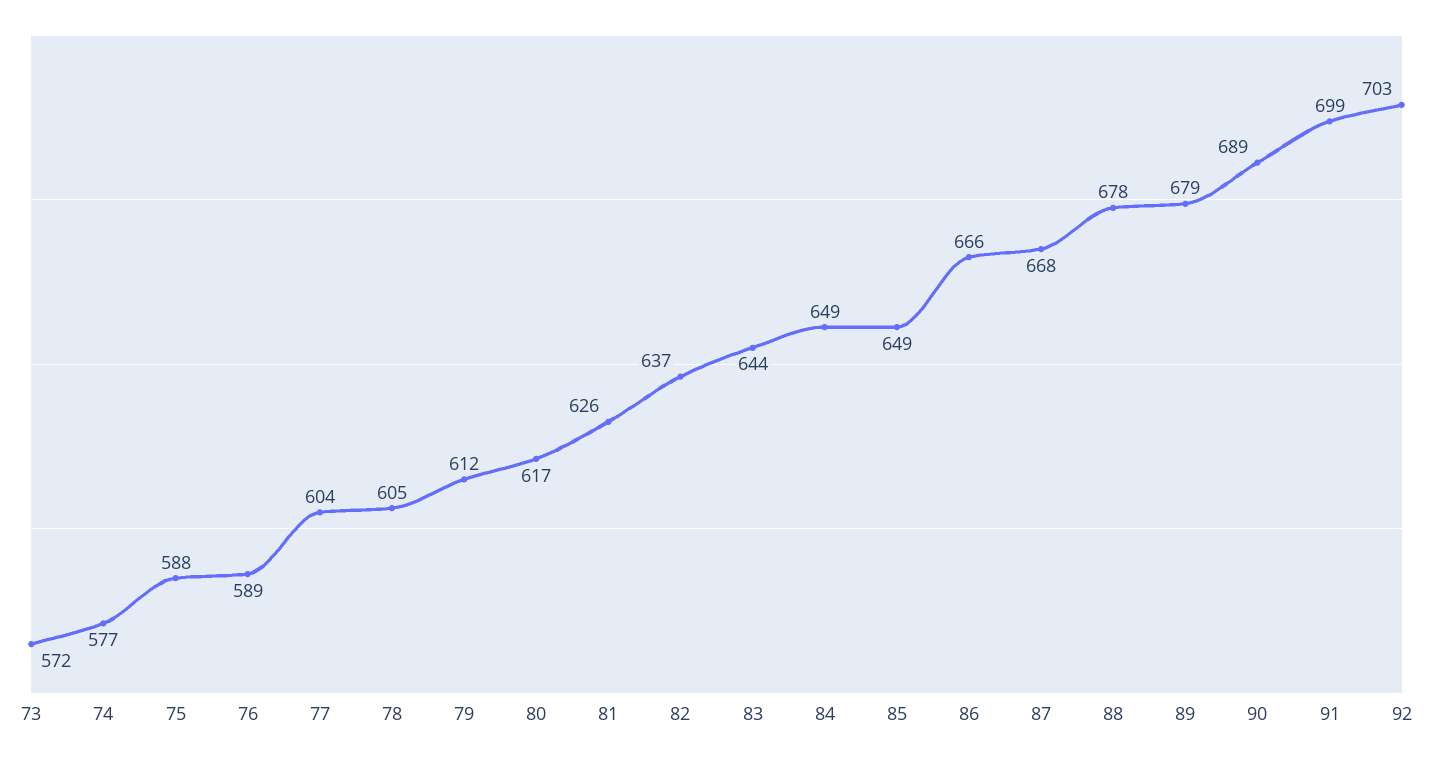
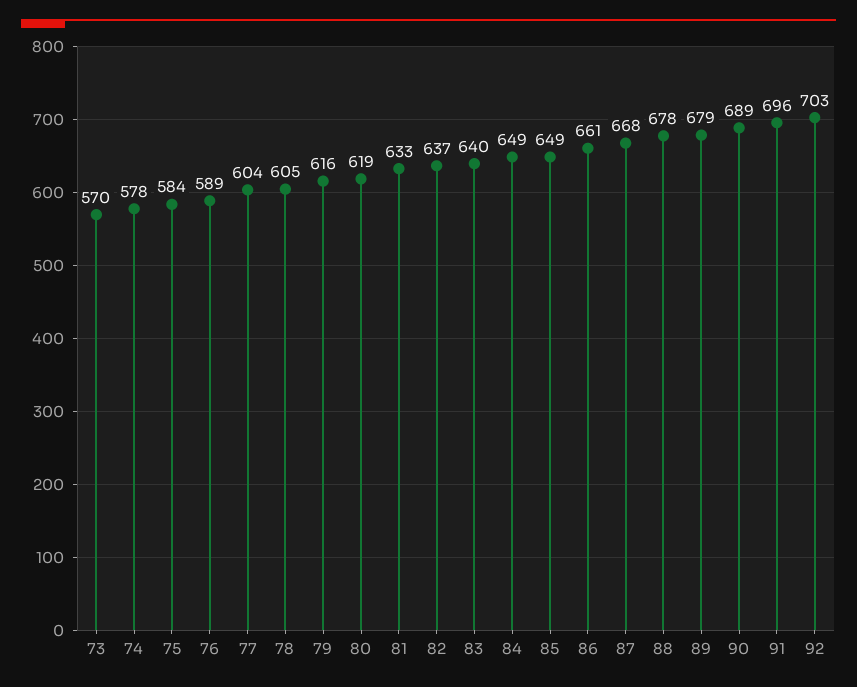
  {
-   "73": 572,
+   "73": 570,
-   "74": 577,
+   "74": 578,
-   "75": 588,
+   "75": 584,
    "76": 589,
    "77": 604,
    "78": 605,
-   "79": 612,
+   "79": 616,
-   "80": 617,
+   "80": 619,
-   "81": 626,
+   "81": 633,
    "82": 637,
-   "83": 644,
+   "83": 640,
    "84": 649,
    "85": 649,
-   "86": 666,
+   "86": 661,
    "87": 668,
    "88": 678,
    "89": 679,
    "90": 689,
-   "91": 699,
+   "91": 696,
    "92": 703
  }

